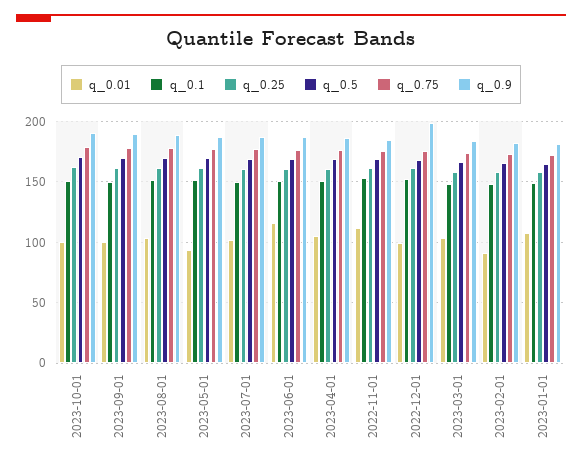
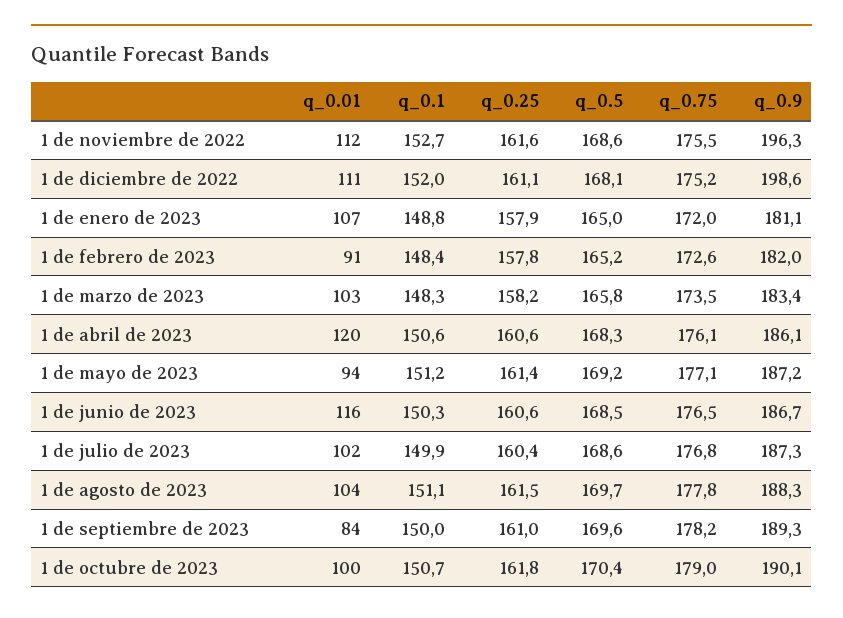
  {
    "q_0.01": {
      "2023-10-01": 100,
-     "2023-09-01": 100,
+     "2023-09-01": 84,
      "2023-08-01": 104,
      "2023-05-01": 94,
      "2023-07-01": 102,
      "2023-06-01": 116,
-     "2023-04-01": 105,
+     "2023-04-01": 120,
      "2022-11-01": 112,
-     "2022-12-01": 100,
+     "2022-12-01": 111,
      "2023-03-01": 103,
      "2023-02-01": 91,
      "2023-01-01": 107
    },
    "q_0.1": {
      "2023-10-01": 150.7,
      "2023-09-01": 150,
      "2023-08-01": 151.1,
      "2023-05-01": 151.2,
      "2023-07-01": 149.9,
      "2023-06-01": 150.3,
      "2023-04-01": 150.6,
      "2022-11-01": 152.7,
      "2022-12-01": 152,
      "2023-03-01": 148.3,
      "2023-02-01": 148.4,
      "2023-01-01": 148.8
    },
    "q_0.25": {
      "2023-10-01": 161.8,
      "2023-09-01": 161,
      "2023-08-01": 161.5,
      "2023-05-01": 161.4,
      "2023-07-01": 160.4,
      "2023-06-01": 160.6,
      "2023-04-01": 160.6,
      "2022-11-01": 161.6,
      "2022-12-01": 161.1,
      "2023-03-01": 158.2,
      "2023-02-01": 157.8,
      "2023-01-01": 157.9
    },
    "q_0.5": {
      "2023-10-01": 170.4,
      "2023-09-01": 169.6,
      "2023-08-01": 169.7,
      "2023-05-01": 169.2,
      "2023-07-01": 168.6,
      "2023-06-01": 168.5,
      "2023-04-01": 168.3,
      "2022-11-01": 168.6,
      "2022-12-01": 168.1,
      "2023-03-01": 165.8,
      "2023-02-01": 165.2,
      "2023-01-01": 165
    },
    "q_0.75": {
      "2023-10-01": 179,
      "2023-09-01": 178.2,
      "2023-08-01": 177.8,
      "2023-05-01": 177.1,
      "2023-07-01": 176.8,
      "2023-06-01": 176.5,
      "2023-04-01": 176.1,
      "2022-11-01": 175.5,
      "2022-12-01": 175.2,
      "2023-03-01": 173.5,
      "2023-02-01": 172.6,
      "2023-01-01": 172
    },
    "q_0.9": {
      "2023-10-01": 190.1,
      "2023-09-01": 189.3,
      "2023-08-01": 188.3,
      "2023-05-01": 187.2,
      "2023-07-01": 187.3,
      "2023-06-01": 186.7,
      "2023-04-01": 186.1,
-     "2022-11-01": 185,
+     "2022-11-01": 196.3,
      "2022-12-01": 198.6,
      "2023-03-01": 183.4,
      "2023-02-01": 182,
      "2023-01-01": 181.1
    }
  }

